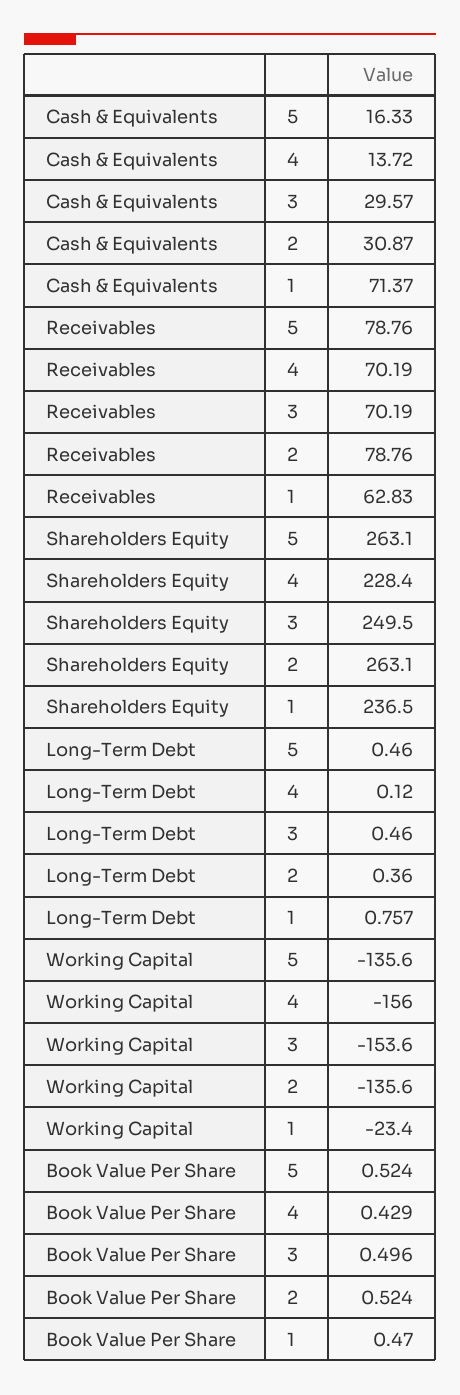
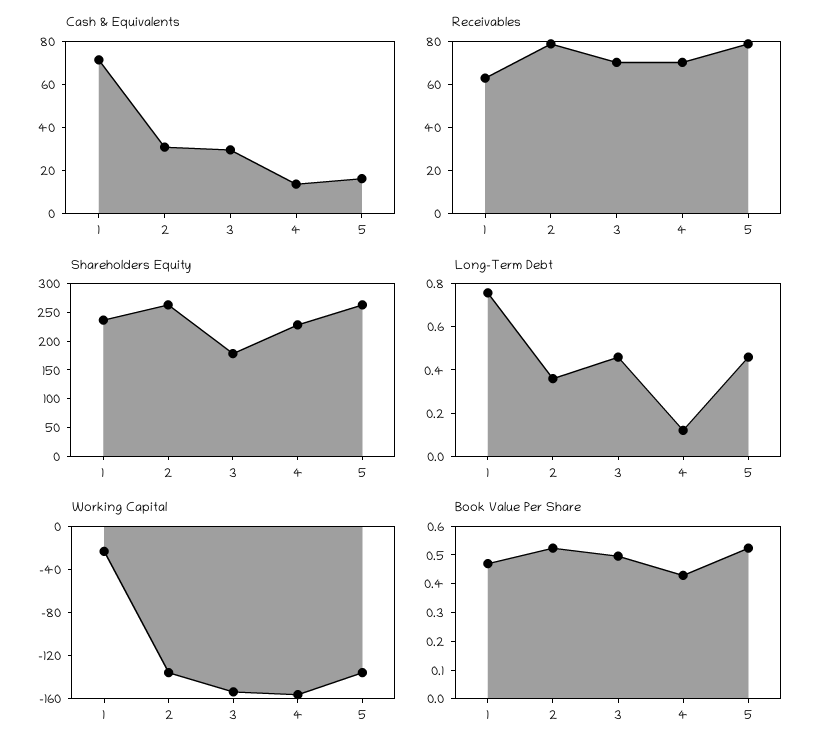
  {
    "Cash & Equivalents": {
      "5": 16.33,
      "4": 13.72,
      "3": 29.57,
      "2": 30.87,
      "1": 71.37
    },
    "Receivables": {
      "5": 78.76,
      "4": 70.19,
      "3": 70.19,
      "2": 78.76,
      "1": 62.83
    },
    "Shareholders Equity": {
      "5": 263.1,
      "4": 228.4,
-     "3": 249.5,
+     "3": 175,
      "2": 263.1,
      "1": 236.5
    },
    "Long-Term Debt": {
      "5": 0.46,
      "4": 0.12,
      "3": 0.46,
      "2": 0.36,
      "1": 0.757
    },
    "Working Capital": {
      "5": -135.6,
      "4": -156,
      "3": -153.6,
      "2": -135.6,
      "1": -23.4
    },
    "Book Value Per Share": {
      "5": 0.524,
      "4": 0.429,
      "3": 0.496,
      "2": 0.524,
      "1": 0.47
    }
  }

